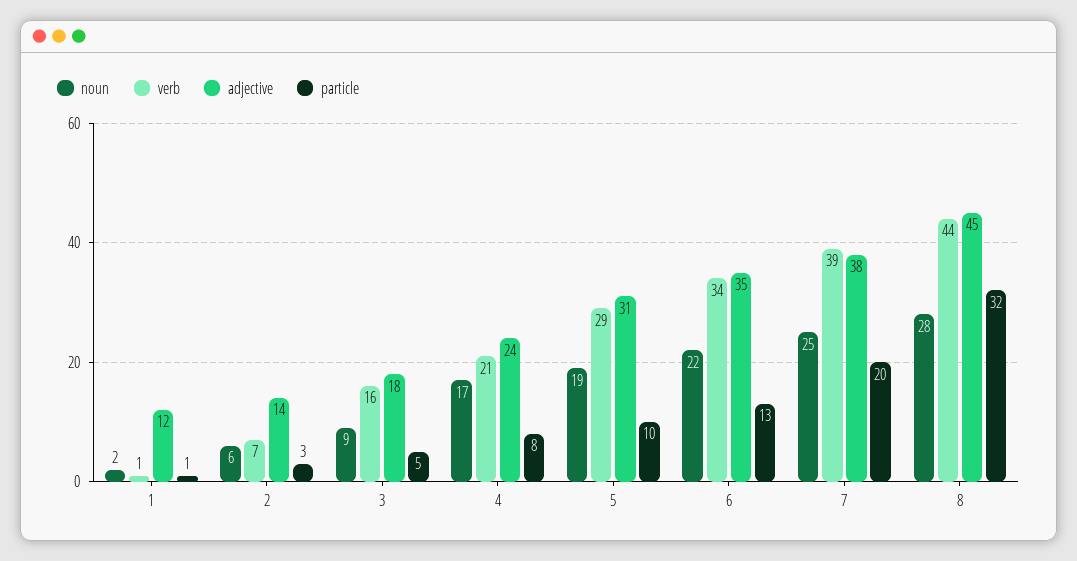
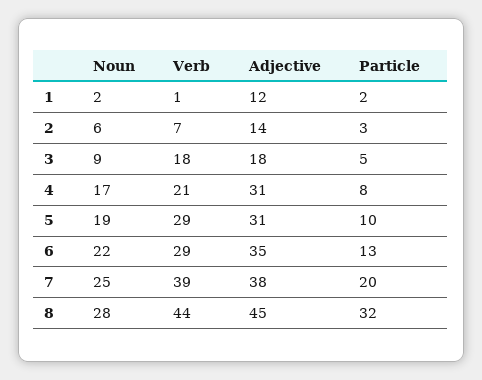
  {
    "noun": {
      "1": 2,
      "2": 6,
      "3": 9,
      "4": 17,
      "5": 19,
      "6": 22,
      "7": 25,
      "8": 28
    },
    "verb": {
      "1": 1,
      "2": 7,
-     "3": 16,
+     "3": 18,
      "4": 21,
      "5": 29,
-     "6": 34,
+     "6": 29,
      "7": 39,
      "8": 44
    },
    "adjective": {
      "1": 12,
      "2": 14,
      "3": 18,
-     "4": 24,
+     "4": 31,
      "5": 31,
      "6": 35,
      "7": 38,
      "8": 45
    },
    "particle": {
-     "1": 1,
+     "1": 2,
      "2": 3,
      "3": 5,
      "4": 8,
      "5": 10,
      "6": 13,
      "7": 20,
      "8": 32
    }
  }

